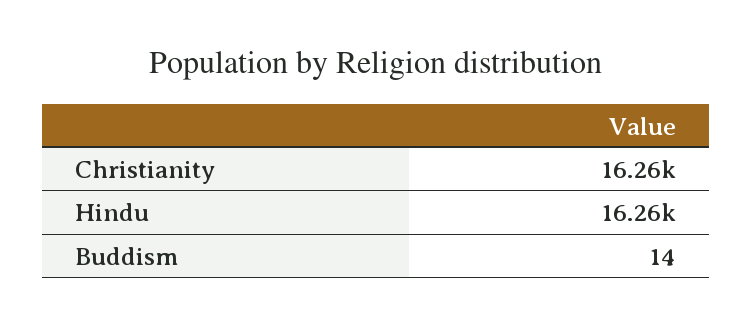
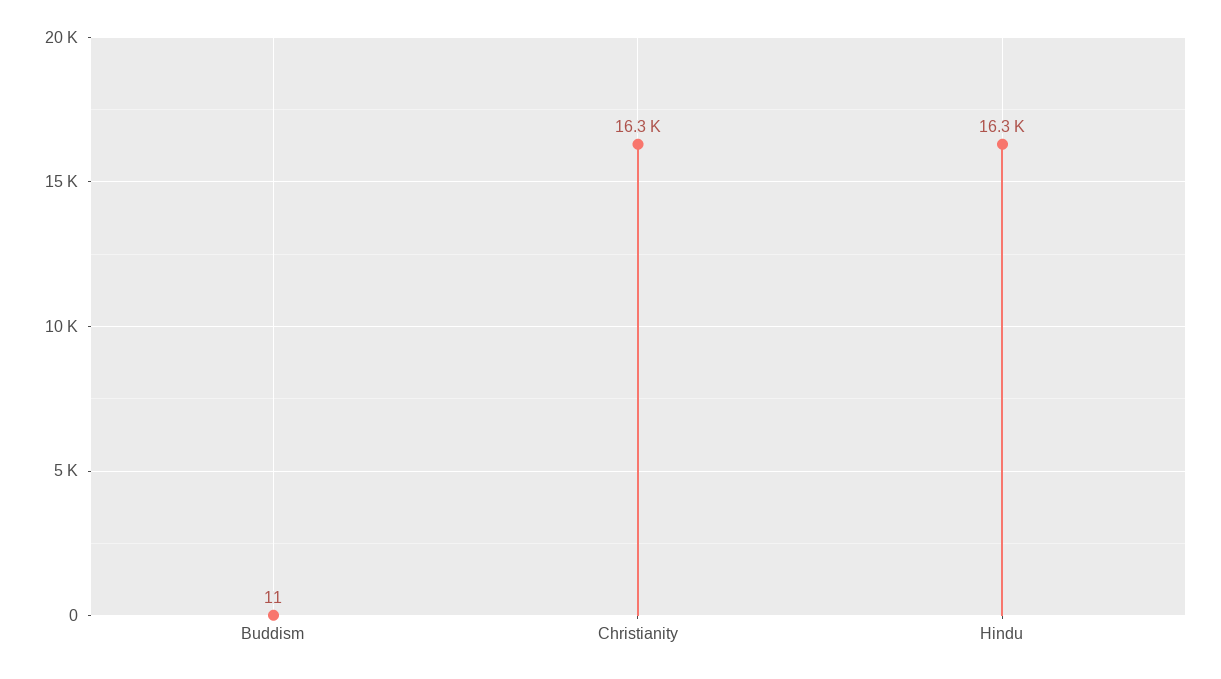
  {
    "Christianity": 16260,
    "Hindu": 16260,
-   "Buddism": 14
+   "Buddism": 11
  }

